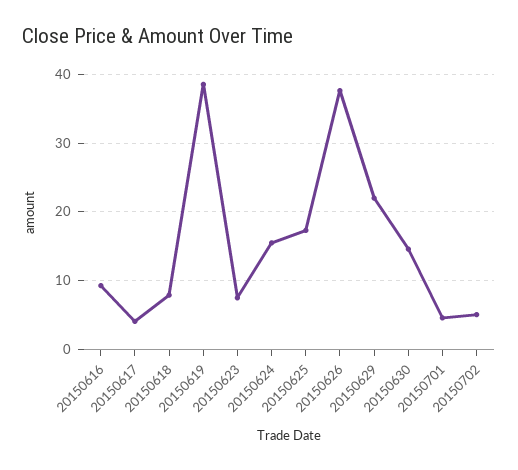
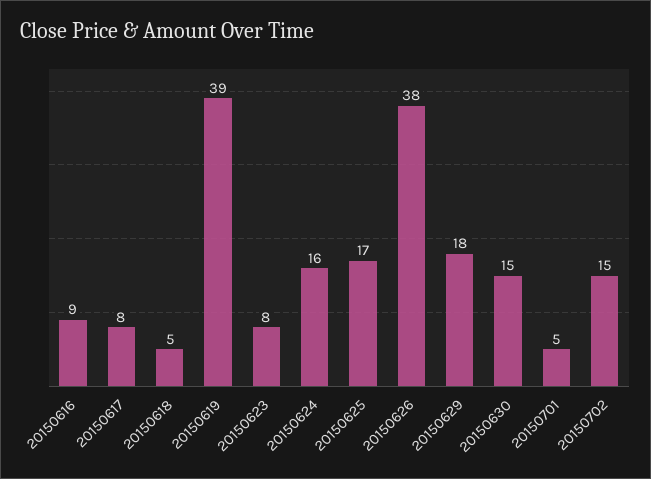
  {
    "20150616": 9,
-   "20150617": 4,
+   "20150617": 8,
-   "20150618": 8,
+   "20150618": 5,
    "20150619": 39,
    "20150623": 8,
    "20150624": 16,
    "20150625": 17,
    "20150626": 38,
-   "20150629": 22,
+   "20150629": 18,
    "20150630": 15,
    "20150701": 5,
-   "20150702": 5
+   "20150702": 15
  }

